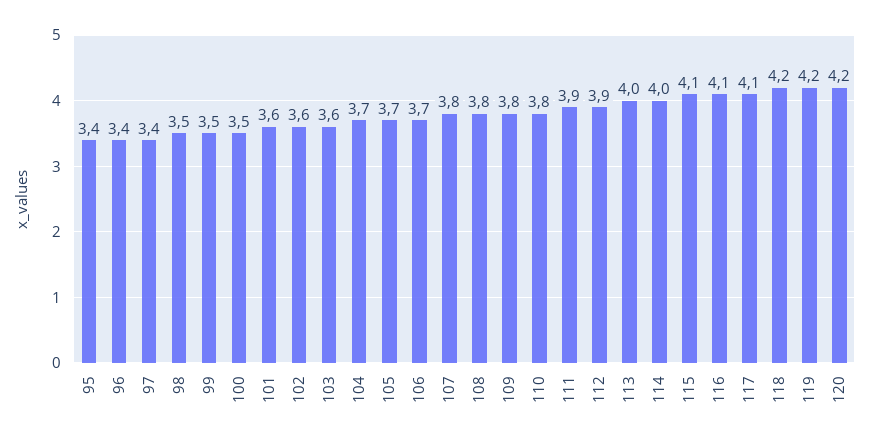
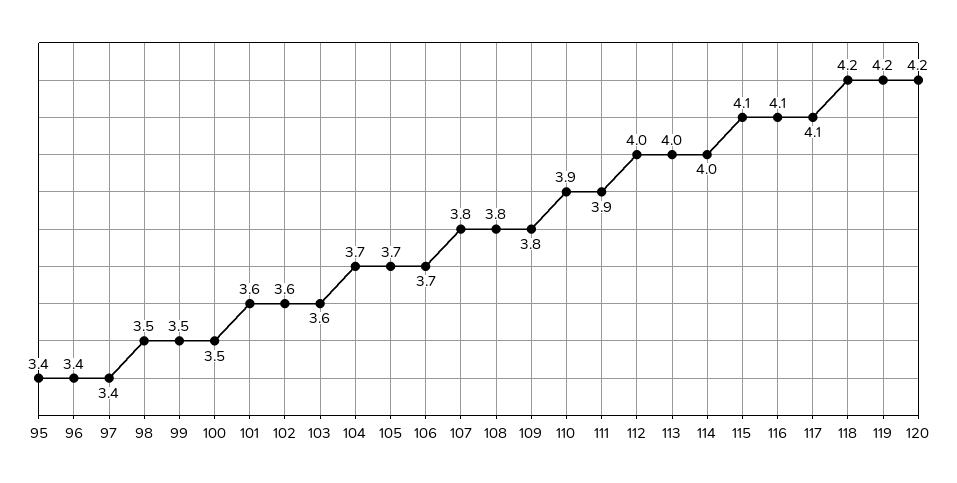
  {
    "95": 3.4,
    "96": 3.4,
    "97": 3.4,
    "98": 3.5,
    "99": 3.5,
    "100": 3.5,
    "101": 3.6,
    "102": 3.6,
    "103": 3.6,
    "104": 3.7,
    "105": 3.7,
    "106": 3.7,
    "107": 3.8,
    "108": 3.8,
    "109": 3.8,
-   "110": 3.8,
+   "110": 3.9,
    "111": 3.9,
-   "112": 3.9,
+   "112": 4,
    "113": 4,
    "114": 4,
    "115": 4.1,
    "116": 4.1,
    "117": 4.1,
    "118": 4.2,
    "119": 4.2,
    "120": 4.2
  }

